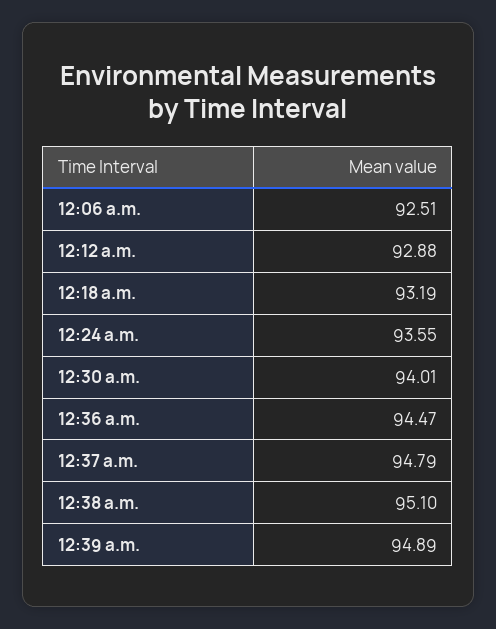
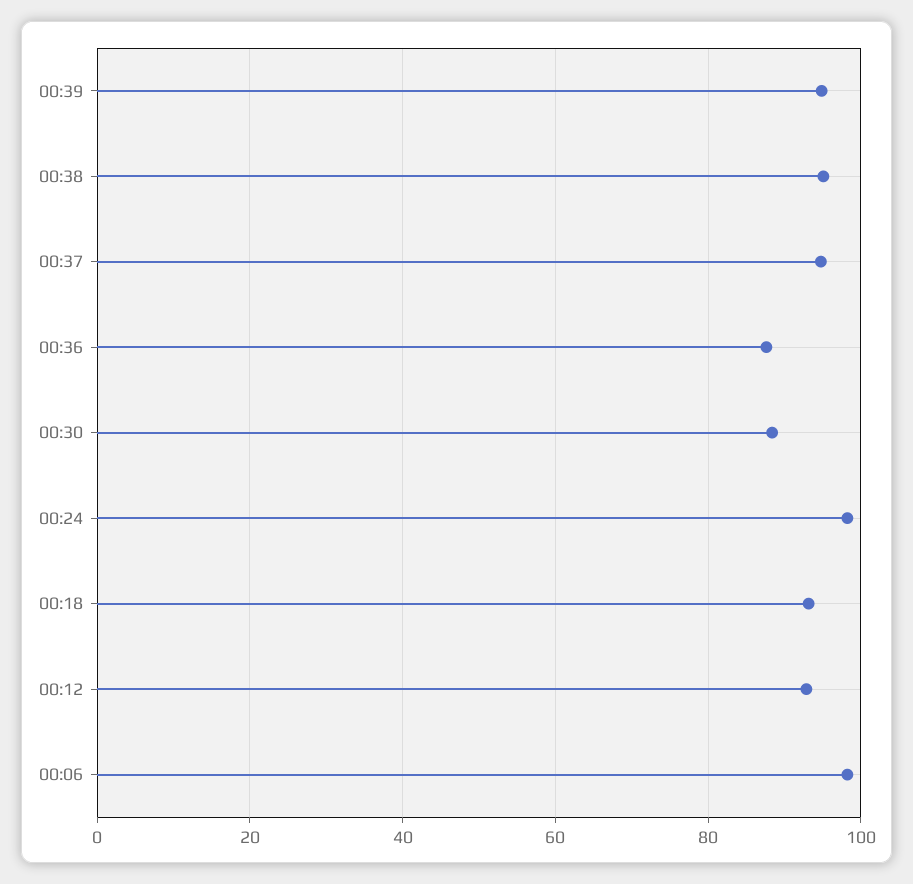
  {
-   "12:06 a.m.": 92.51,
+   "12:06 a.m.": 98,
    "12:12 a.m.": 92.88,
    "12:18 a.m.": 93.19,
-   "12:24 a.m.": 93.55,
+   "12:24 a.m.": 98,
-   "12:30 a.m.": 94.01,
+   "12:30 a.m.": 88,
-   "12:36 a.m.": 94.47,
+   "12:36 a.m.": 88,
    "12:37 a.m.": 94.79,
    "12:38 a.m.": 95.1,
    "12:39 a.m.": 94.89
  }

